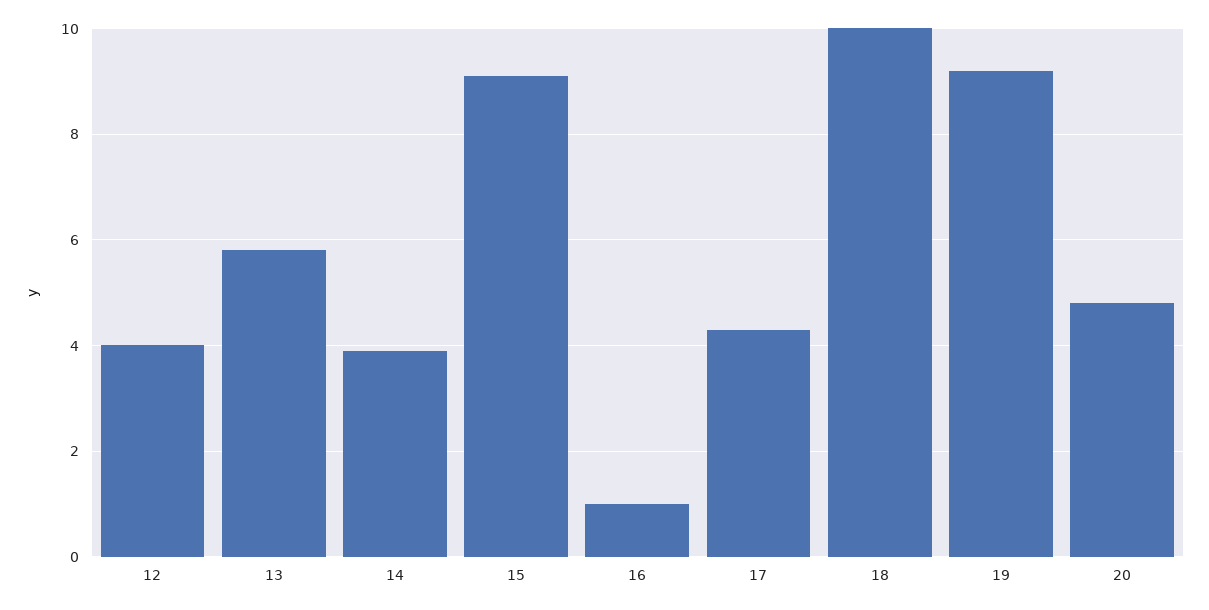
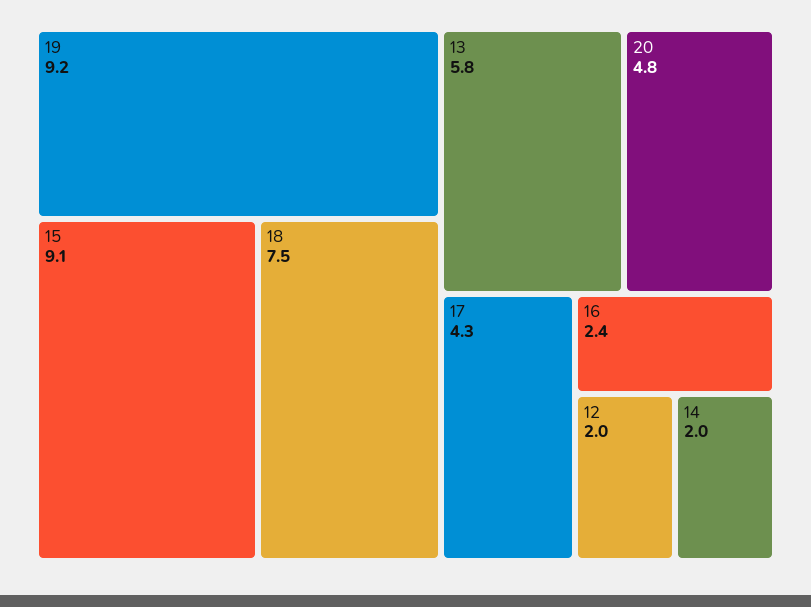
  {
-   "12": 4,
+   "12": 2,
    "13": 5.8,
-   "14": 4,
+   "14": 2,
    "15": 9.1,
-   "16": 1,
+   "16": 2.4,
    "17": 4.3,
-   "18": 10,
+   "18": 7.5,
    "19": 9.2,
    "20": 4.8
  }

